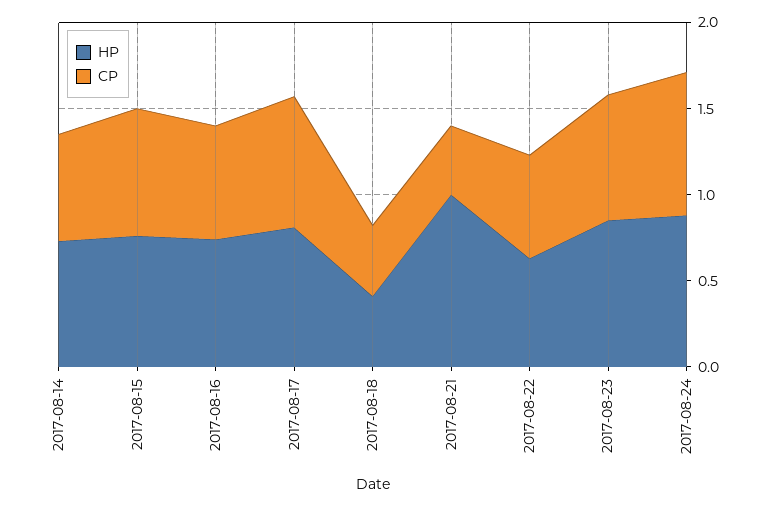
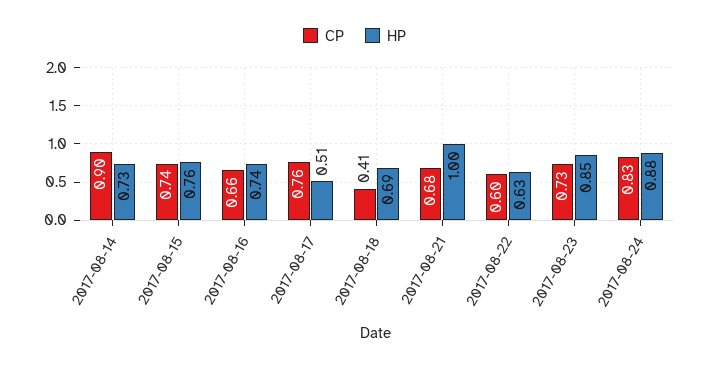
  {
    "HP": {
      "2017-08-14": 0.73,
      "2017-08-15": 0.76,
      "2017-08-16": 0.74,
-     "2017-08-17": 0.8,
+     "2017-08-17": 0.51,
-     "2017-08-18": 0.4,
+     "2017-08-18": 0.69,
      "2017-08-21": 1,
      "2017-08-22": 0.63,
      "2017-08-23": 0.85,
      "2017-08-24": 0.88
    },
    "CP": {
-     "2017-08-14": 0.6,
+     "2017-08-14": 0.9,
      "2017-08-15": 0.74,
      "2017-08-16": 0.66,
      "2017-08-17": 0.76,
      "2017-08-18": 0.41,
-     "2017-08-21": 0.4,
+     "2017-08-21": 0.68,
      "2017-08-22": 0.6,
      "2017-08-23": 0.73,
      "2017-08-24": 0.83
    }
  }

